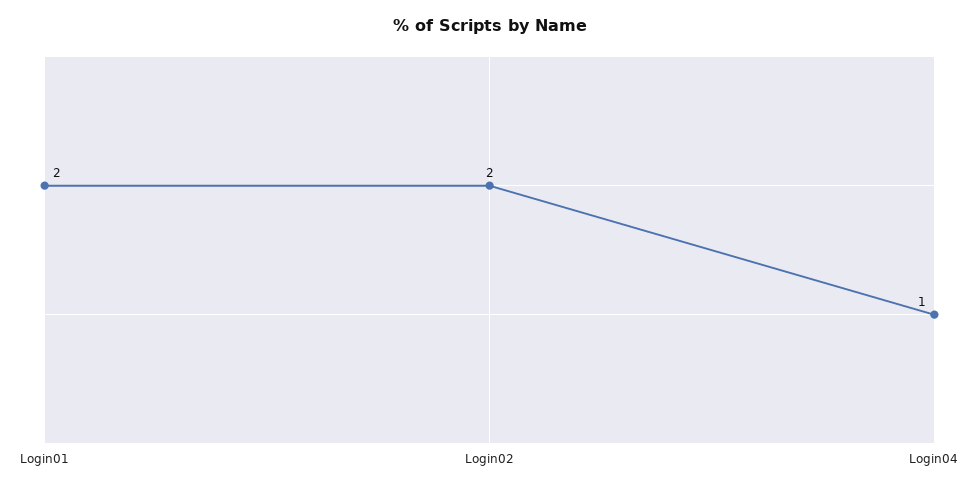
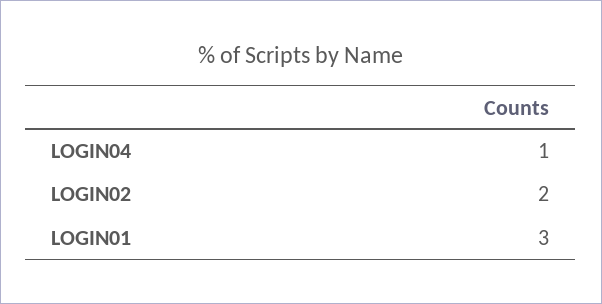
  {
-   "Login01": 2,
+   "Login01": 3,
    "Login02": 2,
    "Login04": 1
  }

